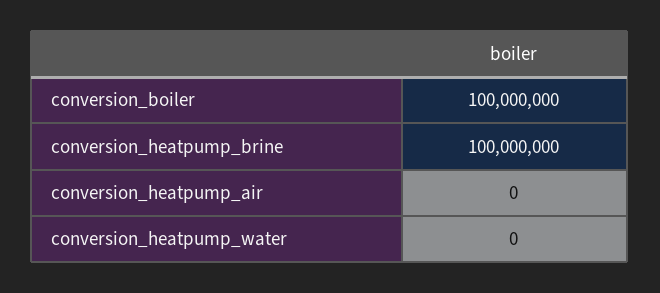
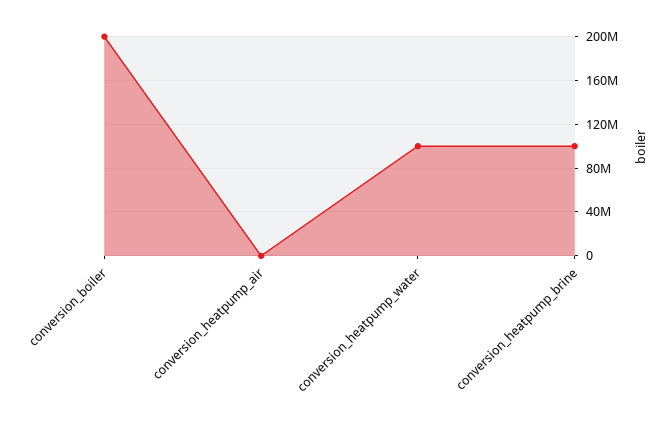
  {
-   "conversion_boiler": 100000000,
+   "conversion_boiler": 200000000,
    "conversion_heatpump_brine": 100000000,
    "conversion_heatpump_air": 0,
-   "conversion_heatpump_water": 0
+   "conversion_heatpump_water": 100000000
  }

